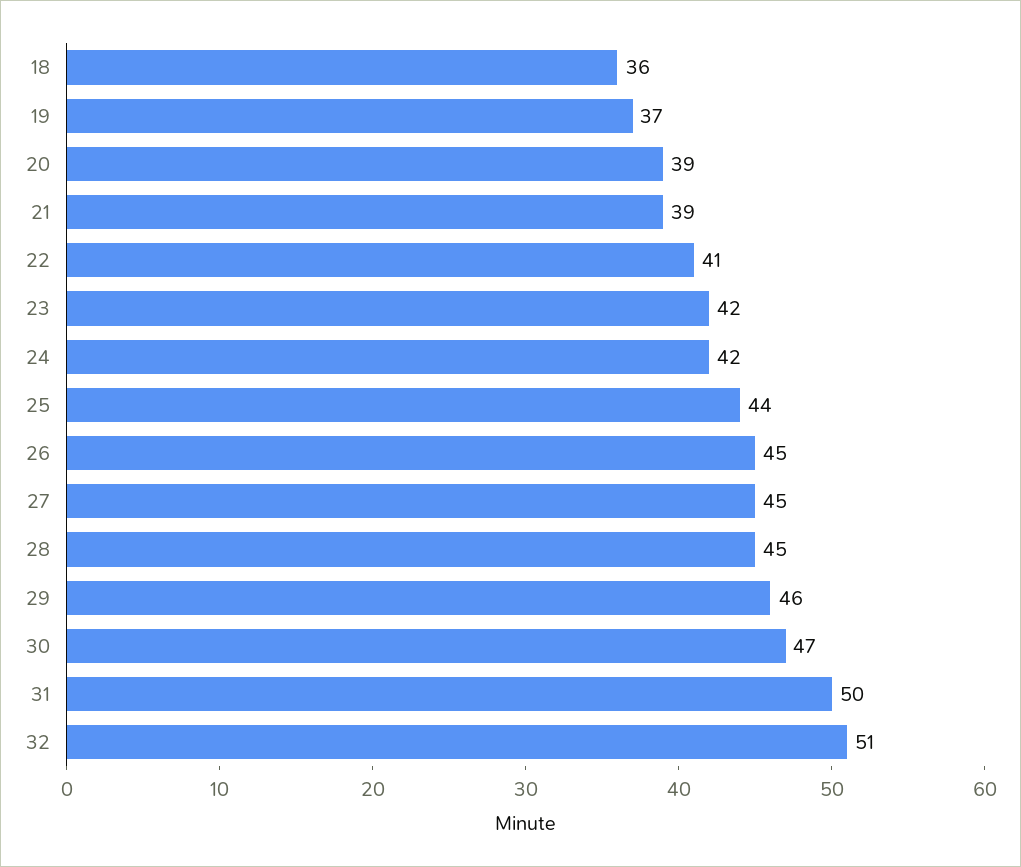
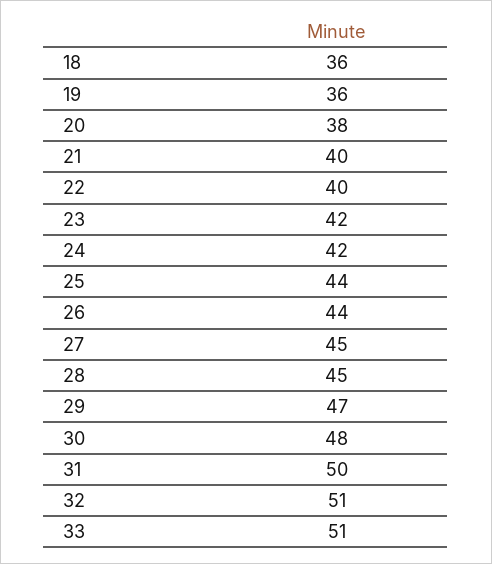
  {
    "18": 36,
-   "19": 37,
+   "19": 36,
-   "20": 39,
+   "20": 38,
-   "21": 39,
+   "21": 40,
-   "22": 41,
+   "22": 40,
    "23": 42,
    "24": 42,
    "25": 44,
-   "26": 45,
+   "26": 44,
    "27": 45,
    "28": 45,
-   "29": 46,
+   "29": 47,
-   "30": 47,
+   "30": 48,
    "31": 50,
-   "32": 51
+   "32": 51,
+   "33": 51
  }

